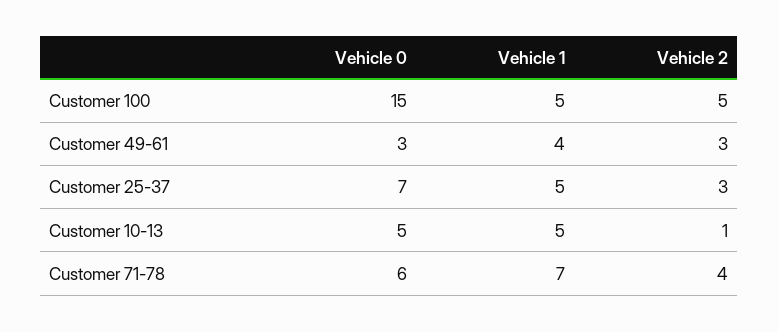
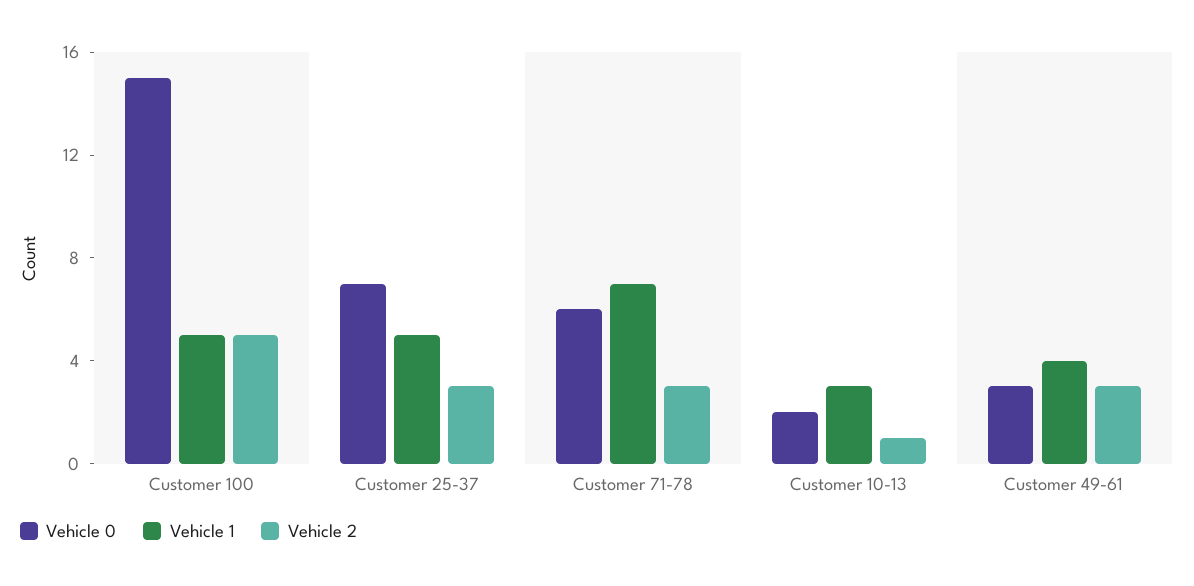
  {
    "Vehicle 0": {
      "Customer 100": 15,
      "Customer 49-61": 3,
      "Customer 25-37": 7,
-     "Customer 10-13": 5,
+     "Customer 10-13": 2,
      "Customer 71-78": 6
    },
    "Vehicle 1": {
      "Customer 100": 5,
      "Customer 49-61": 4,
      "Customer 25-37": 5,
-     "Customer 10-13": 5,
+     "Customer 10-13": 3,
      "Customer 71-78": 7
    },
    "Vehicle 2": {
      "Customer 100": 5,
      "Customer 49-61": 3,
      "Customer 25-37": 3,
      "Customer 10-13": 1,
-     "Customer 71-78": 4
+     "Customer 71-78": 3
    }
  }

